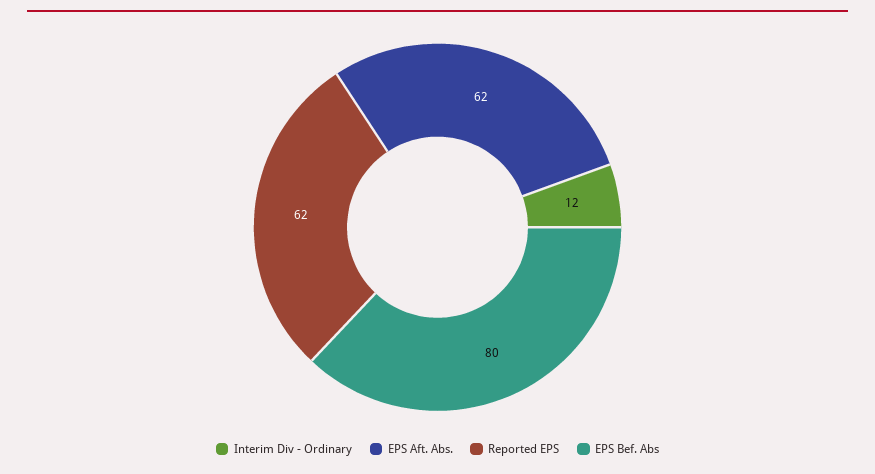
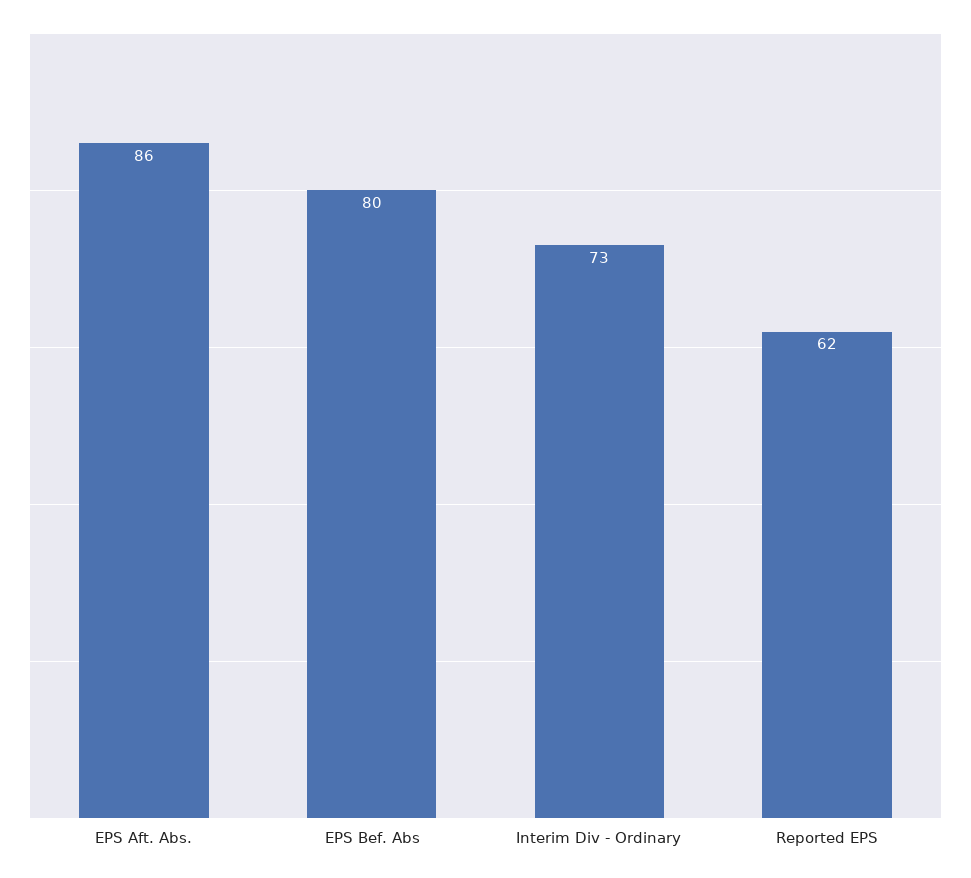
  {
-   "Interim Div - Ordinary": 12,
+   "Interim Div - Ordinary": 73,
-   "EPS Aft. Abs.": 62,
+   "EPS Aft. Abs.": 86,
    "Reported EPS": 62,
    "EPS Bef. Abs": 80
  }

